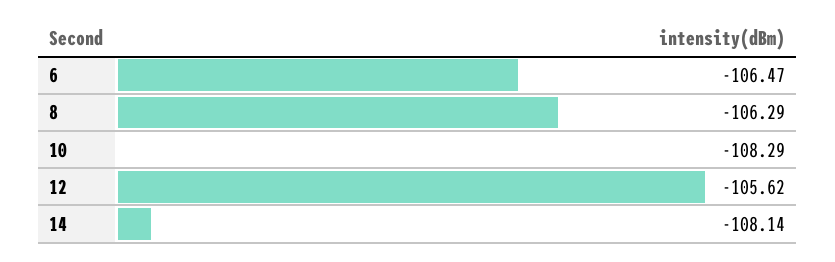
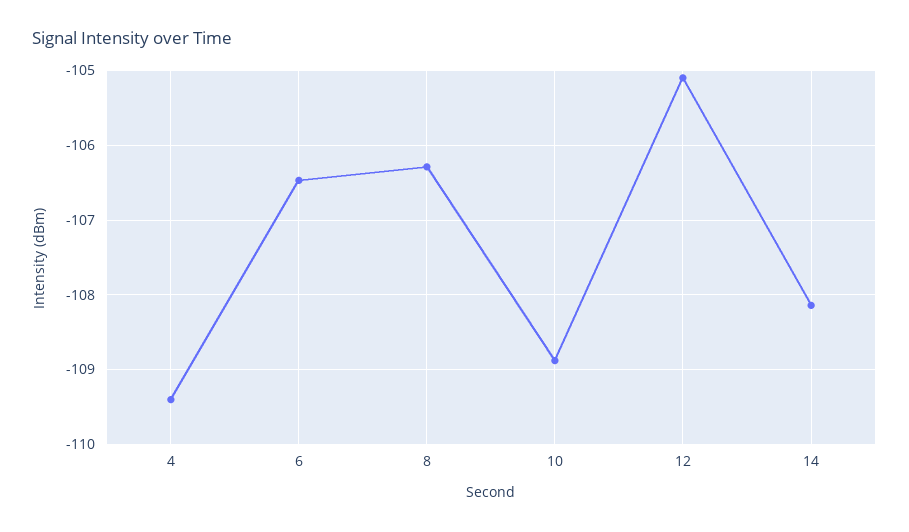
  {
    "6": -106.47,
    "8": -106.29,
-   "10": -108.29,
+   "10": -108.9,
-   "12": -105.62,
+   "12": -105.1,
-   "14": -108.14
+   "14": -108.14,
+   "4": -109.4
  }

